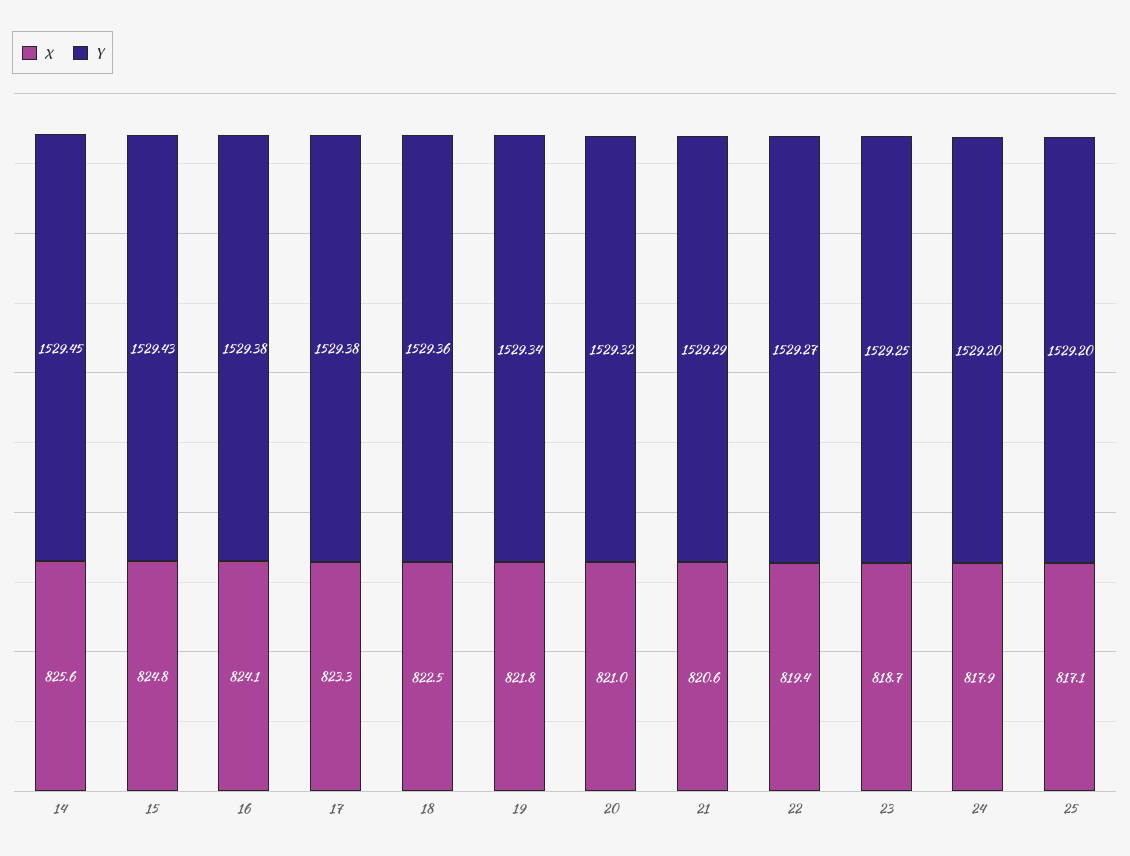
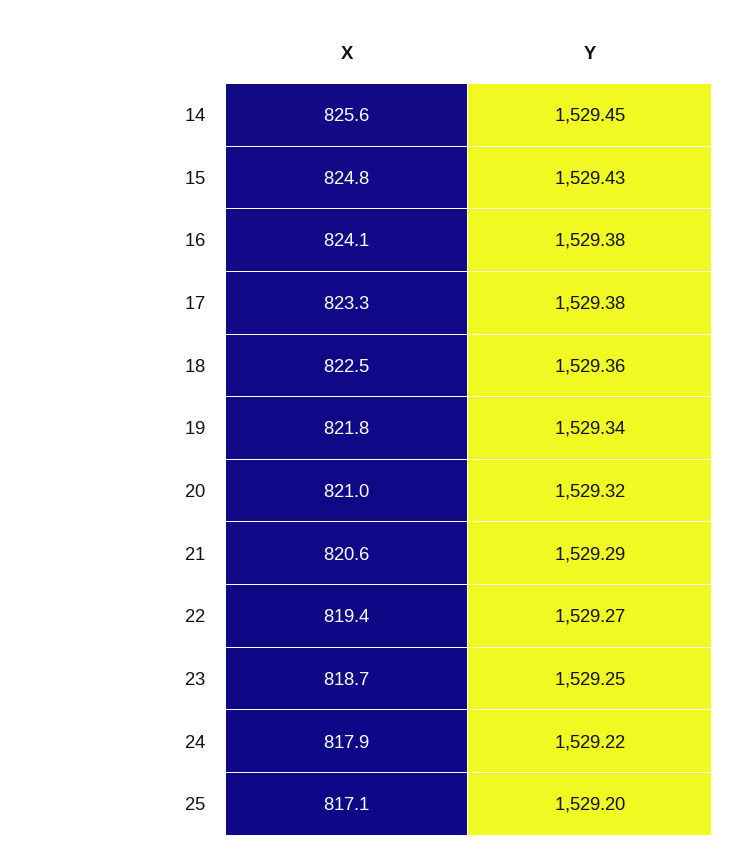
  {
    "X": {
      "14": 825.6,
      "15": 824.8,
      "16": 824.1,
      "17": 823.3,
      "18": 822.5,
      "19": 821.8,
      "20": 821,
      "21": 820.6,
      "22": 819.4,
      "23": 818.7,
      "24": 817.9,
      "25": 817.1
    },
    "Y": {
      "14": 1529.45,
      "15": 1529.43,
      "16": 1529.38,
      "17": 1529.38,
      "18": 1529.36,
      "19": 1529.34,
      "20": 1529.32,
      "21": 1529.29,
      "22": 1529.27,
      "23": 1529.25,
-     "24": 1529.2,
+     "24": 1529.22,
      "25": 1529.2
    }
  }

